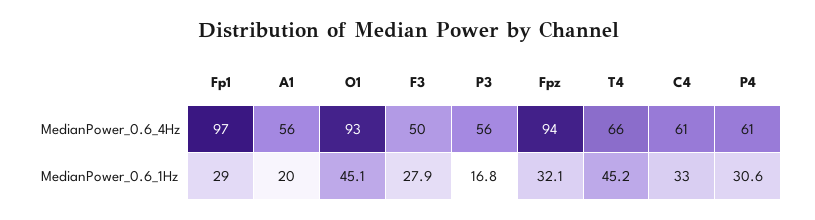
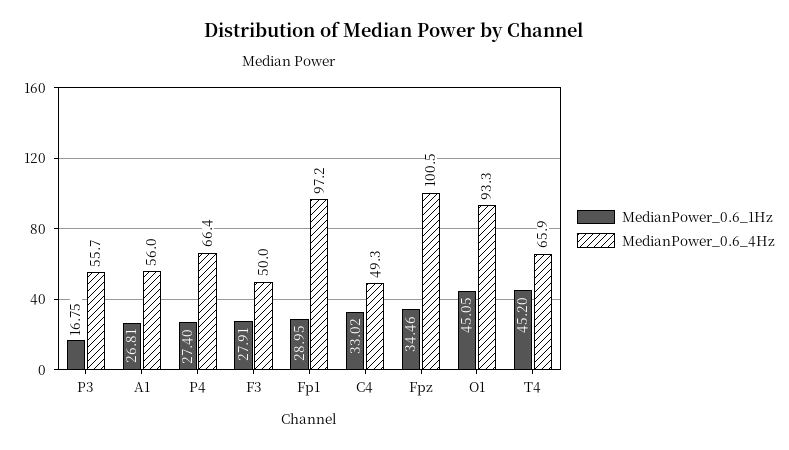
  {
    "MedianPower_0.6_4Hz": {
      "Fp1": 97.2,
      "A1": 56,
      "O1": 93.3,
      "F3": 50,
      "P3": 55.7,
-     "Fpz": 94,
+     "Fpz": 100.5,
      "T4": 65.9,
-     "C4": 61,
+     "C4": 49.3,
-     "P4": 61
+     "P4": 66.4
    },
    "MedianPower_0.6_1Hz": {
      "Fp1": 28.95,
-     "A1": 20,
+     "A1": 26.81,
      "O1": 45.05,
      "F3": 27.91,
      "P3": 16.75,
-     "Fpz": 32.1,
+     "Fpz": 34.46,
      "T4": 45.2,
      "C4": 33.02,
-     "P4": 30.6
+     "P4": 27.4
    }
  }

